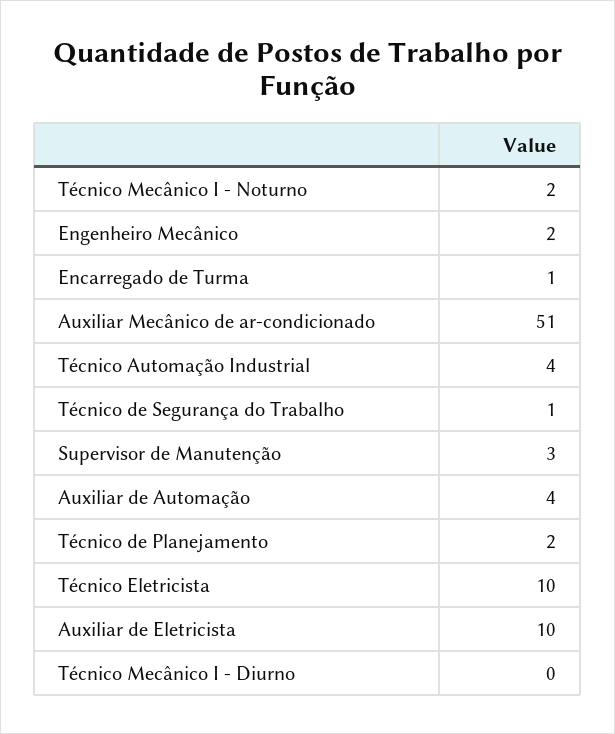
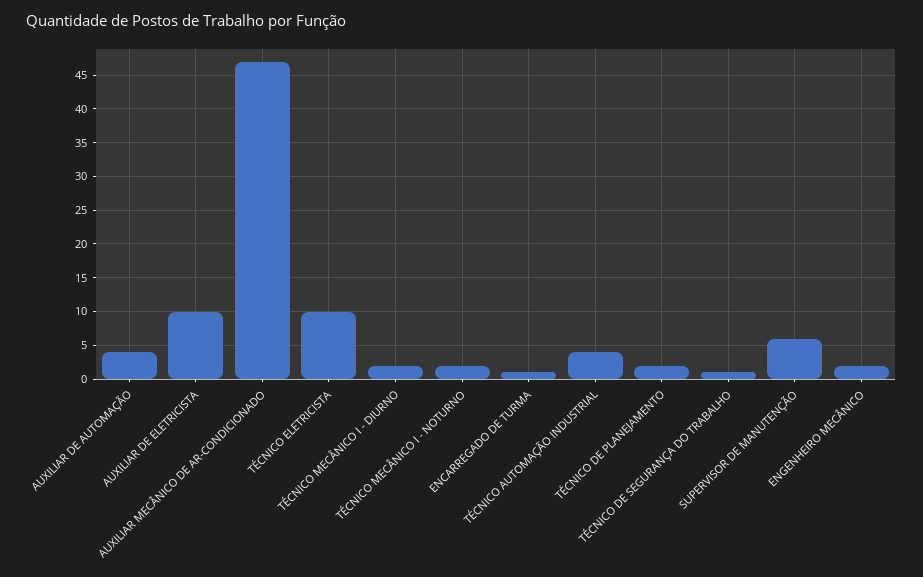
  {
    "Técnico Mecânico I - Noturno": 2,
    "Engenheiro Mecânico": 2,
    "Encarregado de Turma": 1,
-   "Auxiliar Mecânico de ar-condicionado": 51,
+   "Auxiliar Mecânico de ar-condicionado": 47,
    "Técnico Automação Industrial": 4,
    "Técnico de Segurança do Trabalho": 1,
-   "Supervisor de Manutenção": 3,
+   "Supervisor de Manutenção": 6,
    "Auxiliar de Automação": 4,
    "Técnico de Planejamento": 2,
    "Técnico Eletricista": 10,
    "Auxiliar de Eletricista": 10,
-   "Técnico Mecânico I - Diurno": 0
+   "Técnico Mecânico I - Diurno": 2
  }

